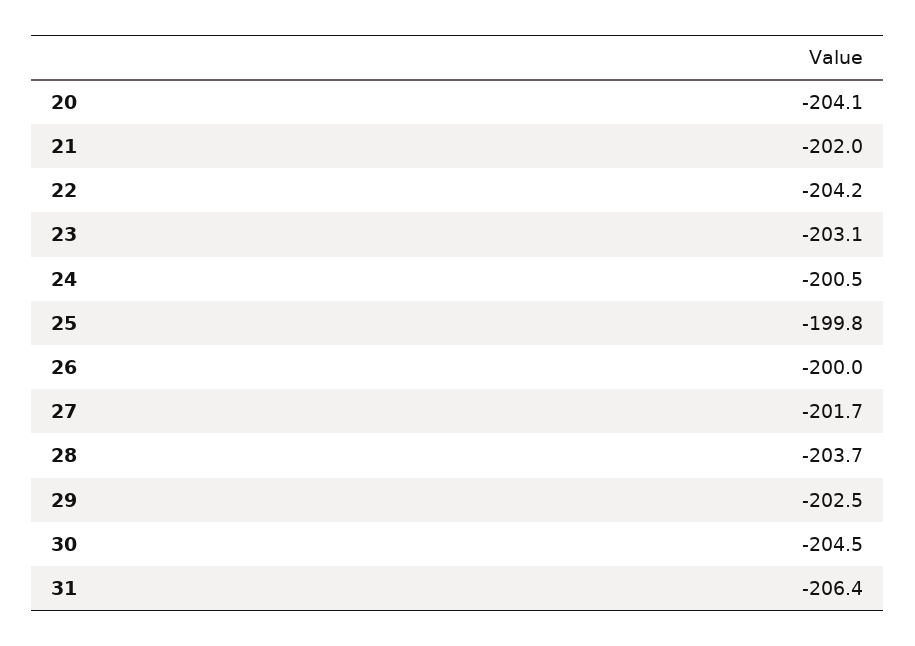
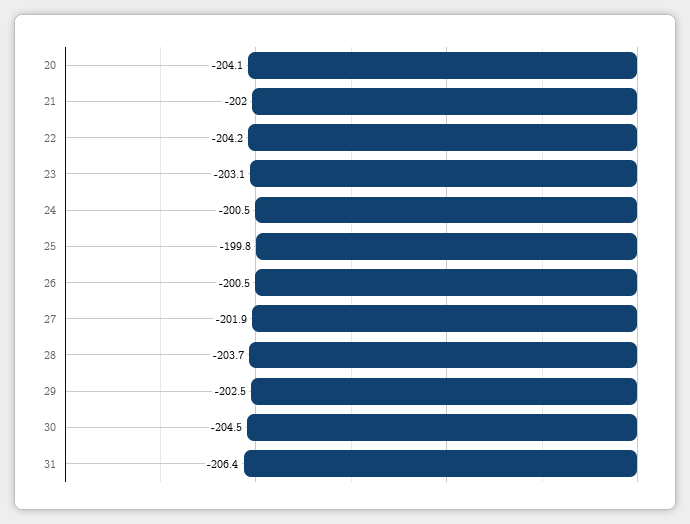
  {
    "20": -204.1,
    "21": -202,
    "22": -204.2,
    "23": -203.1,
    "24": -200.5,
    "25": -199.8,
-   "26": -200,
+   "26": -200.5,
-   "27": -201.7,
+   "27": -201.9,
    "28": -203.7,
    "29": -202.5,
    "30": -204.5,
    "31": -206.4
  }

